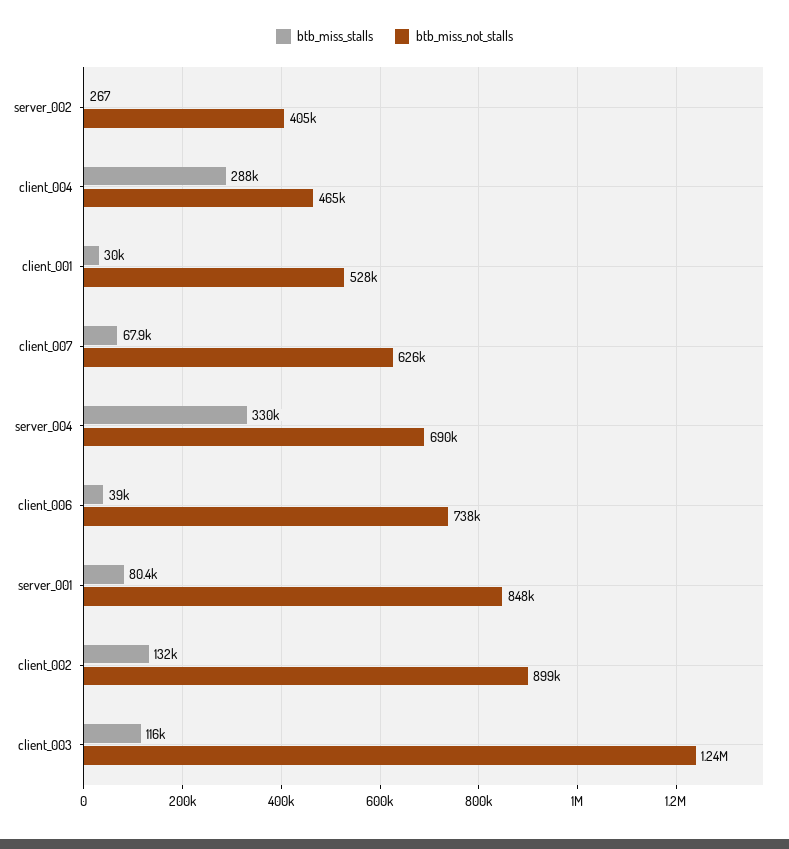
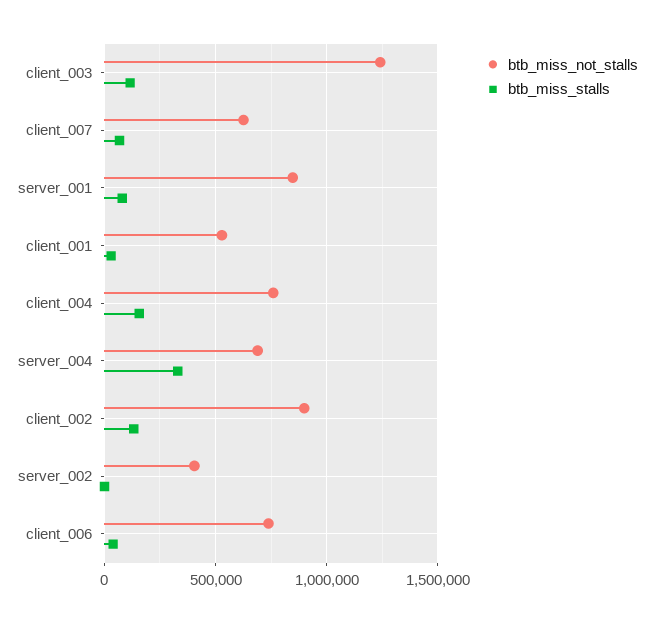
  {
    "btb_miss_stalls": {
      "server_002": 267,
-     "client_004": 288000,
+     "client_004": 150000,
      "client_001": 30000,
      "client_007": 67900,
      "server_004": 330000,
      "client_006": 39000,
      "server_001": 80400,
      "client_002": 132000,
      "client_003": 116000
    },
    "btb_miss_not_stalls": {
      "server_002": 405000,
-     "client_004": 465000,
+     "client_004": 750000,
      "client_001": 528000,
      "client_007": 626000,
      "server_004": 690000,
      "client_006": 738000,
      "server_001": 848000,
      "client_002": 899000,
      "client_003": 1240000
    }
  }

